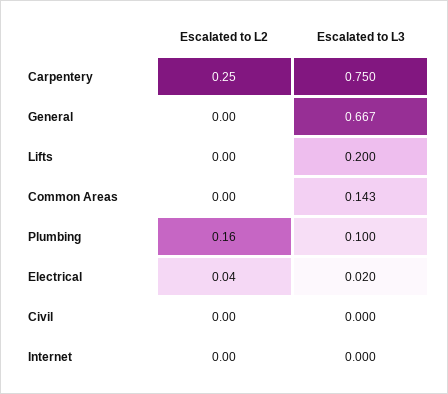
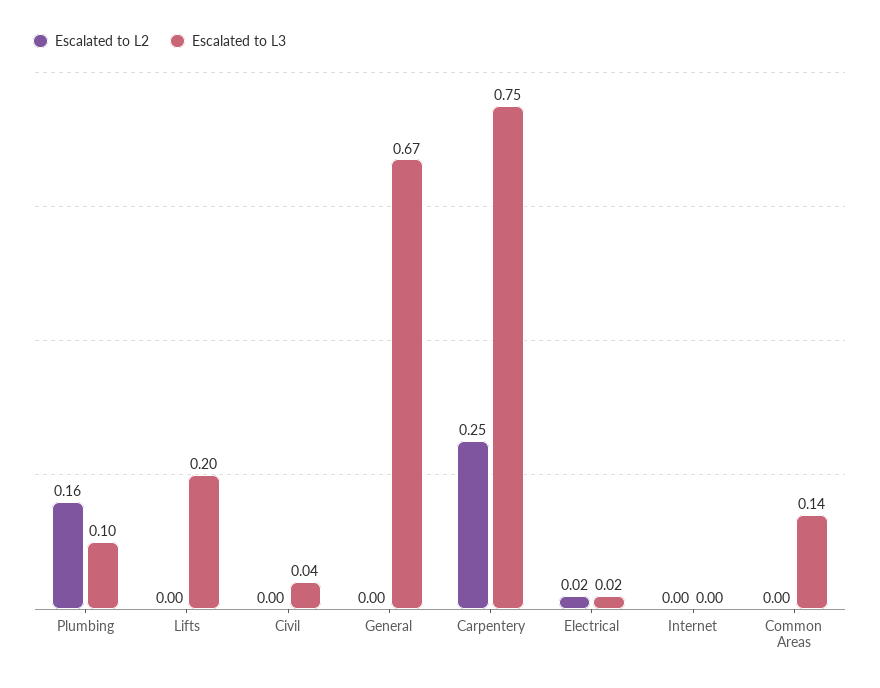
  {
    "Escalated to L2": {
      "Carpentery": 0.25,
      "General": 0,
      "Lifts": 0,
      "Common Areas": 0,
      "Plumbing": 0.16,
-     "Electrical": 0.04,
+     "Electrical": 0.02,
      "Civil": 0,
      "Internet": 0
    },
    "Escalated to L3": {
      "Carpentery": 0.75,
      "General": 0.667,
      "Lifts": 0.2,
      "Common Areas": 0.143,
      "Plumbing": 0.1,
      "Electrical": 0.02,
-     "Civil": 0,
+     "Civil": 0.04,
      "Internet": 0
    }
  }

